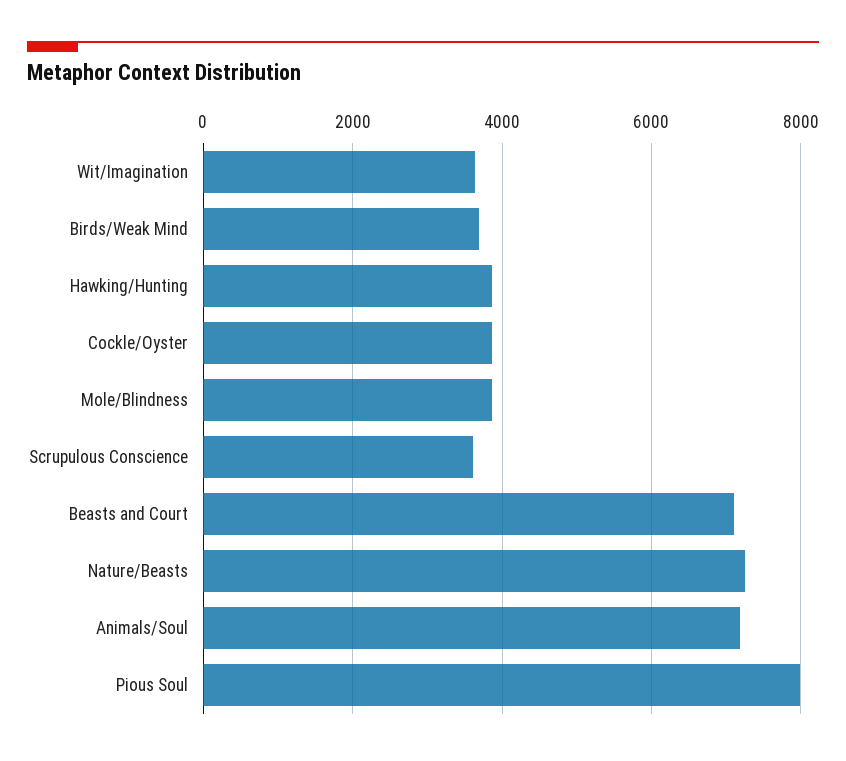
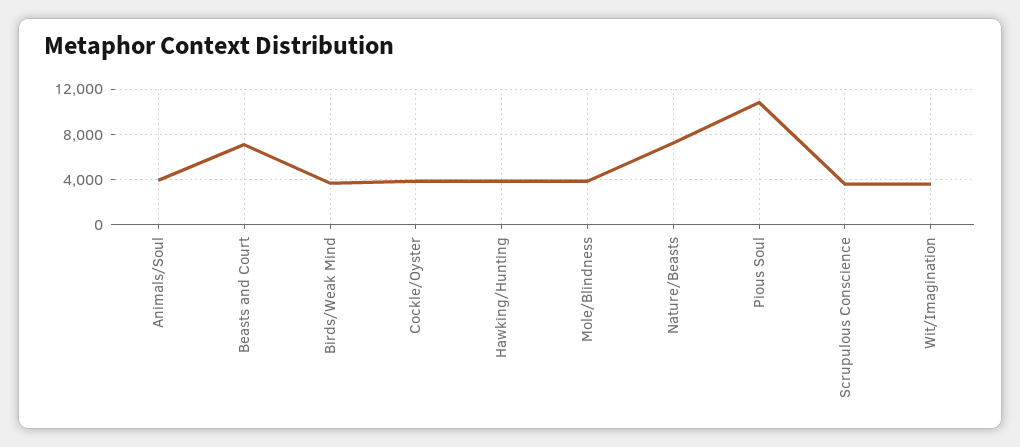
  {
    "Wit/Imagination": 3600,
    "Birds/Weak Mind": 3600,
    "Hawking/Hunting": 3800,
    "Cockle/Oyster": 3800,
    "Mole/Blindness": 3800,
    "Scrupulous Conscience": 3600,
    "Beasts and Court": 7200,
    "Nature/Beasts": 7200,
-   "Animals/Soul": 7200,
+   "Animals/Soul": 4000,
-   "Pious Soul": 8000
+   "Pious Soul": 11000
  }

